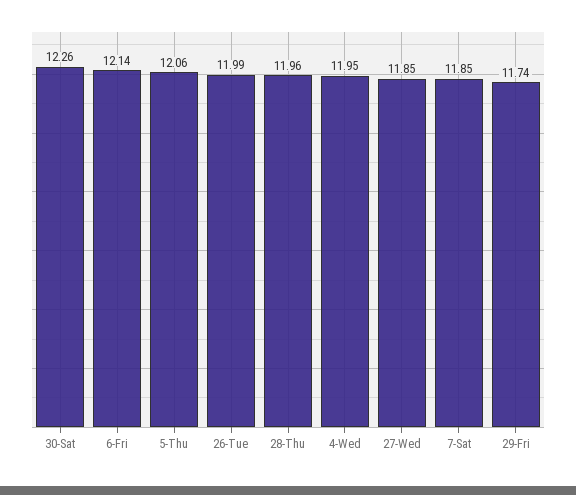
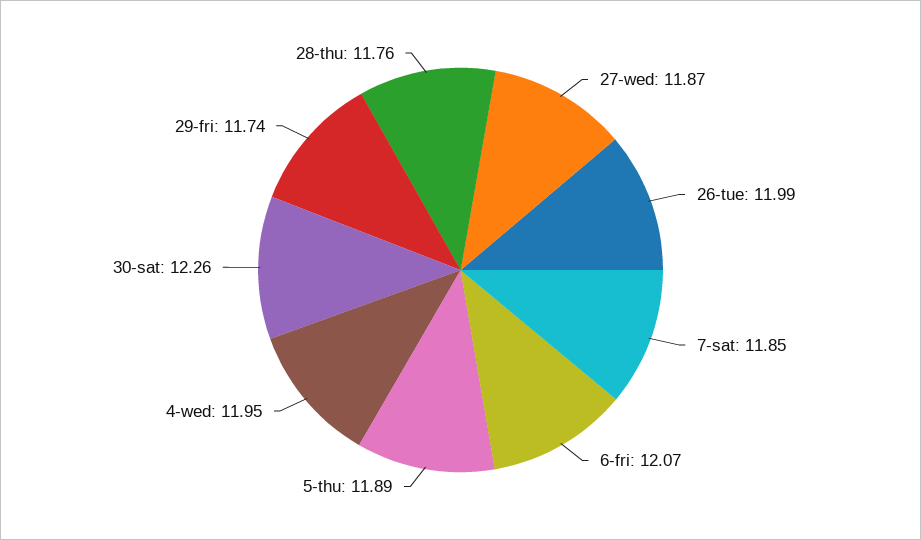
  {
    "30-Sat": 12.26,
-   "6-Fri": 12.14,
+   "6-Fri": 12.07,
-   "5-Thu": 12.06,
+   "5-Thu": 11.89,
    "26-Tue": 11.99,
-   "28-Thu": 11.96,
+   "28-Thu": 11.76,
    "4-Wed": 11.95,
-   "27-Wed": 11.85,
+   "27-Wed": 11.87,
    "7-Sat": 11.85,
    "29-Fri": 11.74
  }

